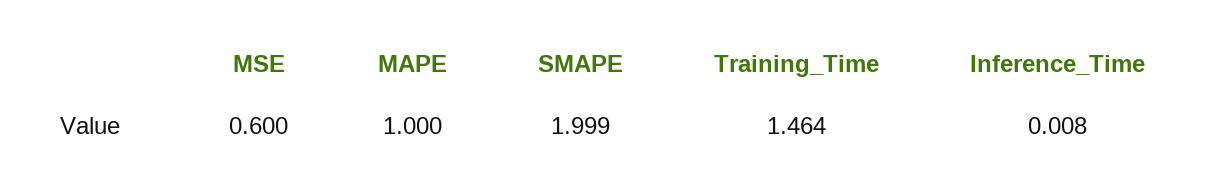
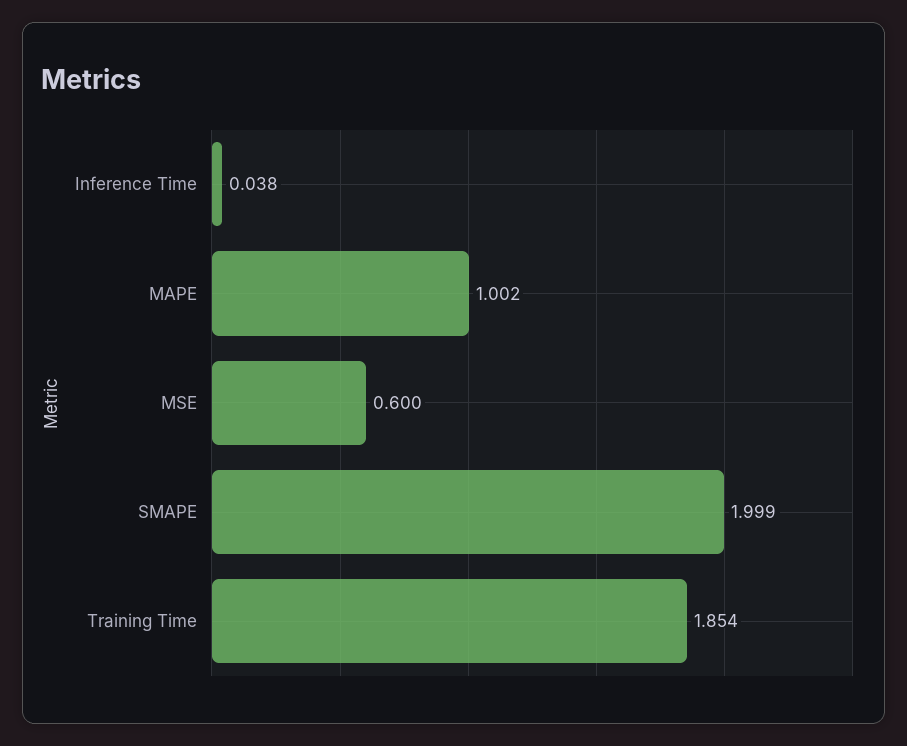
  {
    "MSE": 0.6,
-   "MAPE": 1,
+   "MAPE": 1.002,
    "SMAPE": 1.999,
-   "Training_Time": 1.464,
+   "Training_Time": 1.854,
-   "Inference_Time": 0.008
+   "Inference_Time": 0.038
  }

